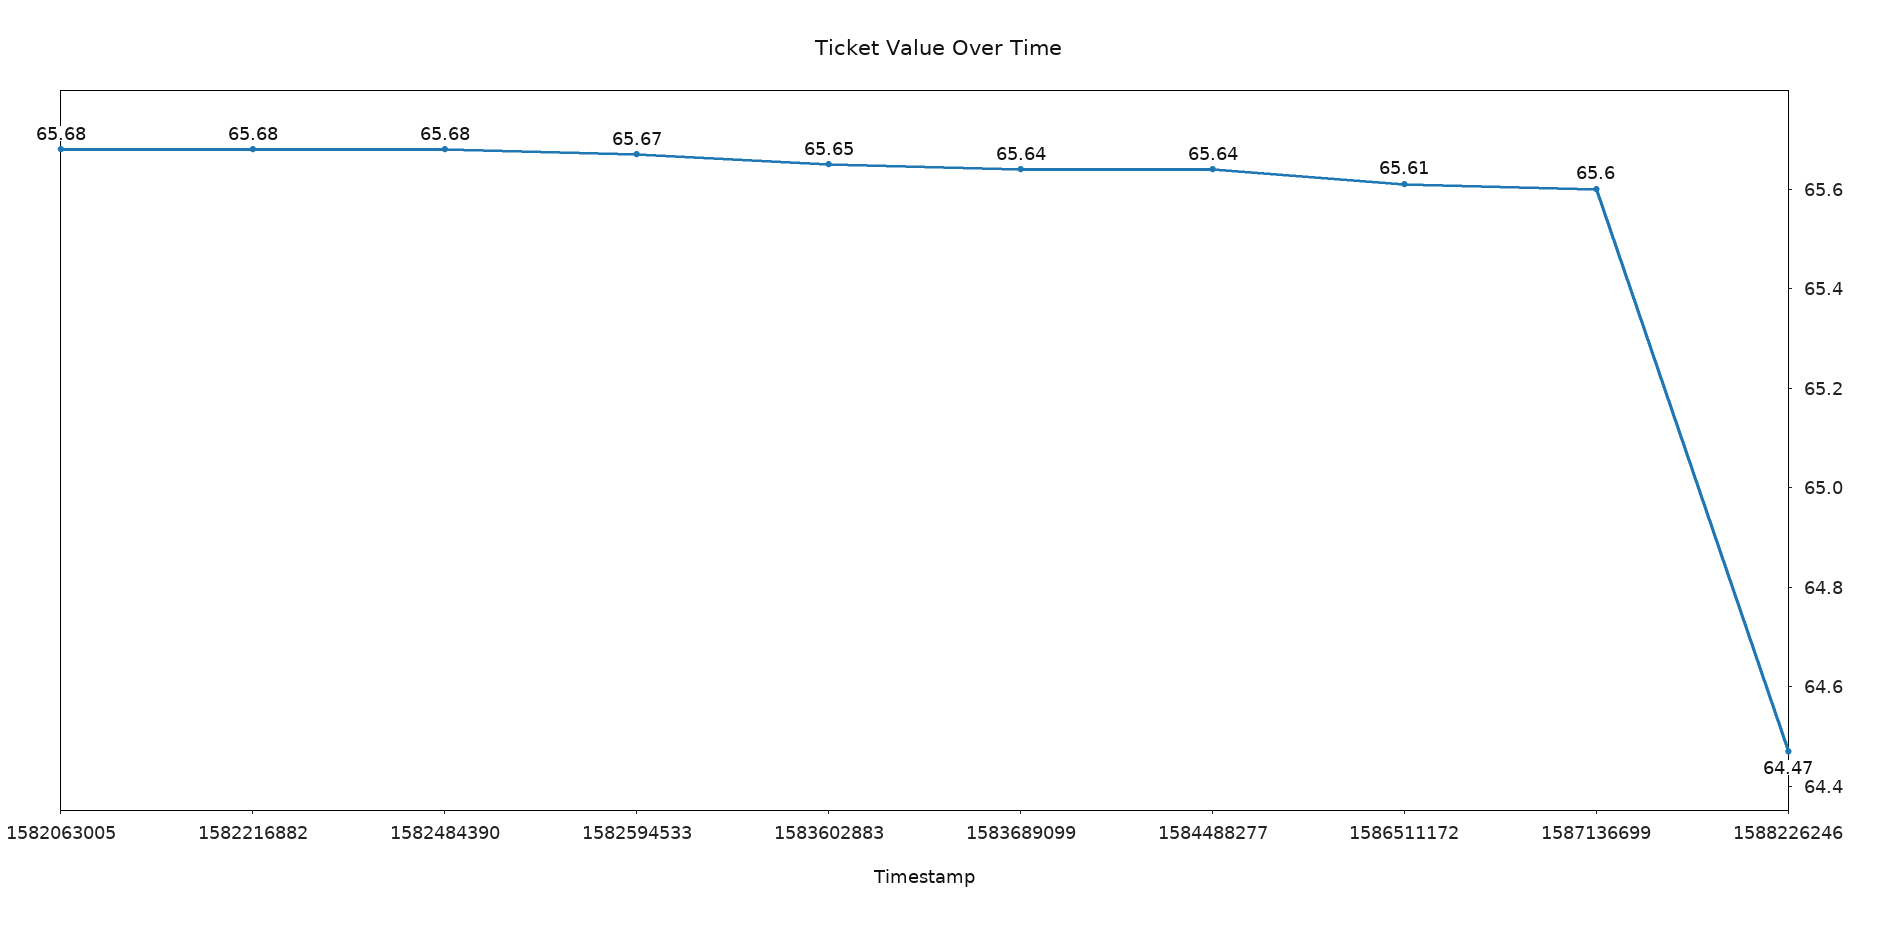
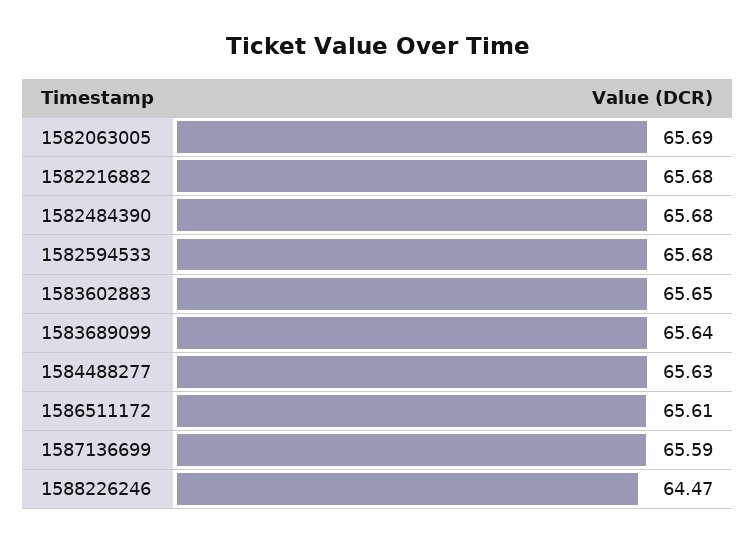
  {
-   "1582063005": 65.68,
+   "1582063005": 65.69,
    "1582216882": 65.68,
    "1582484390": 65.68,
-   "1582594533": 65.67,
+   "1582594533": 65.68,
    "1583602883": 65.65,
    "1583689099": 65.64,
-   "1584488277": 65.64,
+   "1584488277": 65.63,
    "1586511172": 65.61,
-   "1587136699": 65.6,
+   "1587136699": 65.59,
    "1588226246": 64.47
  }

